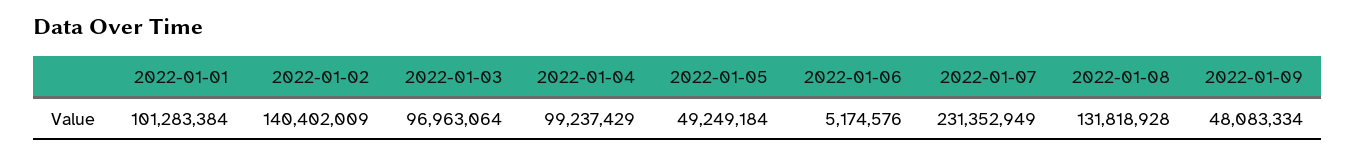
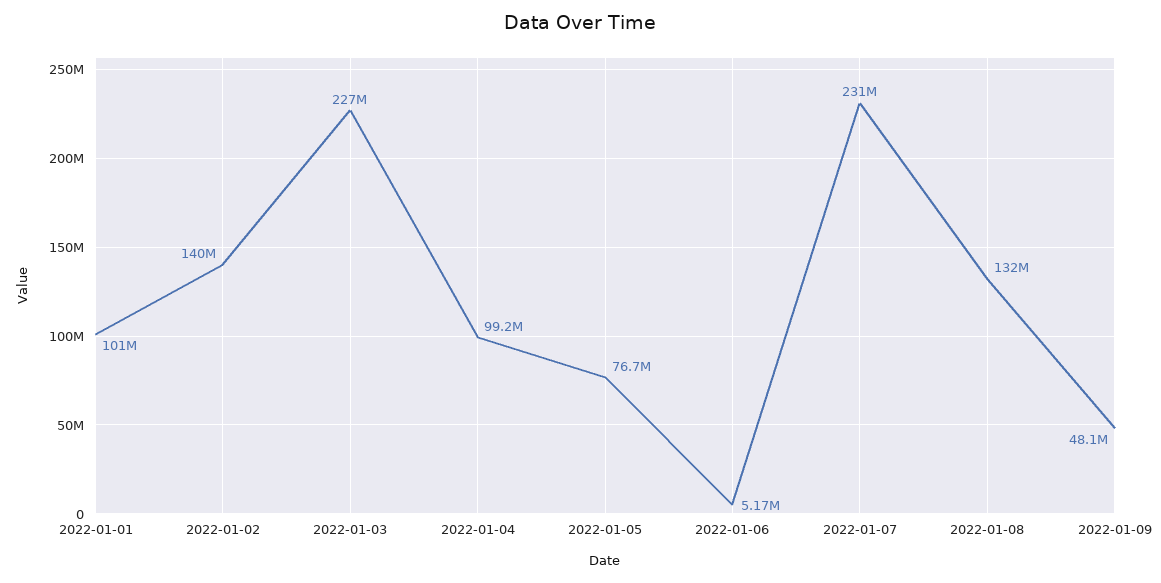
  {
    "2022-01-01": 101283384,
    "2022-01-02": 140402009,
-   "2022-01-03": 96963064,
+   "2022-01-03": 227000000,
    "2022-01-04": 99237429,
-   "2022-01-05": 49249184,
+   "2022-01-05": 76700000,
    "2022-01-06": 5174576,
    "2022-01-07": 231352949,
    "2022-01-08": 131818928,
    "2022-01-09": 48083334
  }

